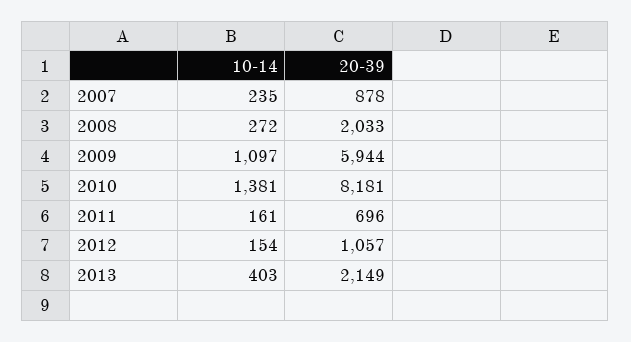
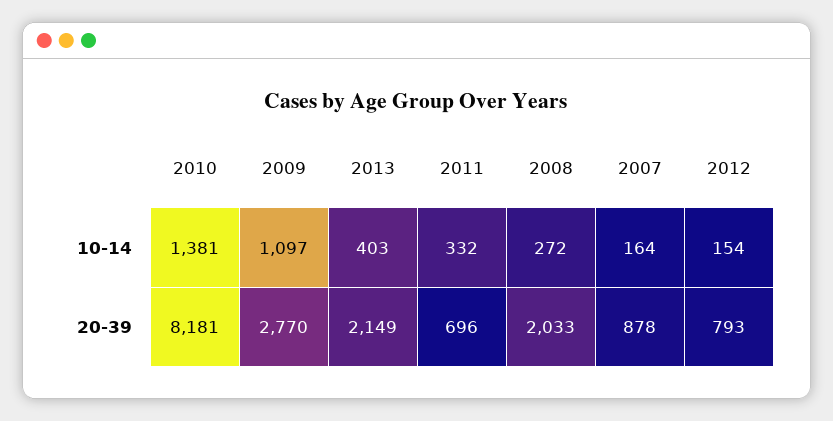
  {
    "10-14": {
-     "2007": 235,
+     "2007": 164,
      "2008": 272,
      "2009": 1097,
      "2010": 1381,
-     "2011": 161,
+     "2011": 332,
      "2012": 154,
      "2013": 403
    },
    "20-39": {
      "2007": 878,
      "2008": 2033,
-     "2009": 5944,
+     "2009": 2770,
      "2010": 8181,
      "2011": 696,
-     "2012": 1057,
+     "2012": 793,
      "2013": 2149
    }
  }

